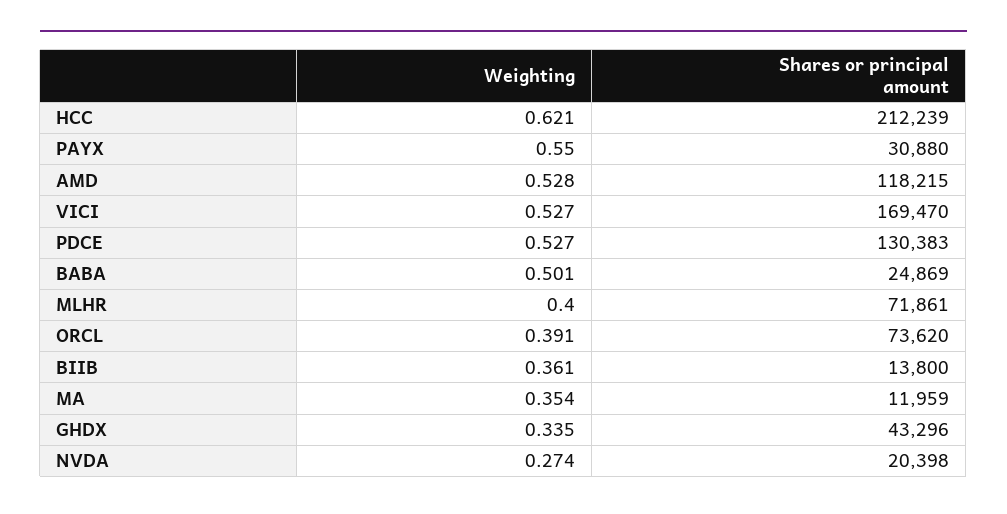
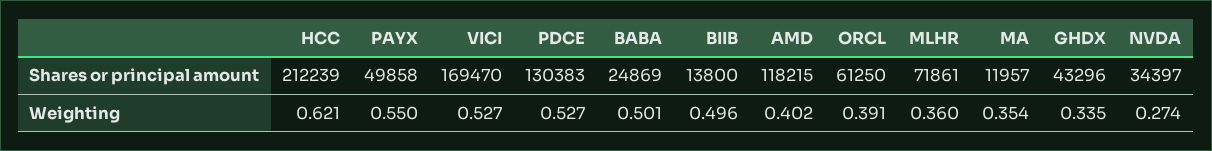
  {
    "Weighting": {
      "HCC": 0.621,
      "PAYX": 0.55,
-     "AMD": 0.528,
+     "AMD": 0.402,
      "VICI": 0.527,
      "PDCE": 0.527,
      "BABA": 0.501,
-     "MLHR": 0.4,
+     "MLHR": 0.36,
      "ORCL": 0.391,
-     "BIIB": 0.361,
+     "BIIB": 0.496,
      "MA": 0.354,
      "GHDX": 0.335,
      "NVDA": 0.274
    },
    "Shares or principal amount": {
      "HCC": 212239,
-     "PAYX": 30880,
+     "PAYX": 49858,
      "AMD": 118215,
      "VICI": 169470,
      "PDCE": 130383,
      "BABA": 24869,
      "MLHR": 71861,
-     "ORCL": 73620,
+     "ORCL": 61250,
      "BIIB": 13800,
-     "MA": 11959,
+     "MA": 11957,
      "GHDX": 43296,
-     "NVDA": 20398
+     "NVDA": 34397
    }
  }

